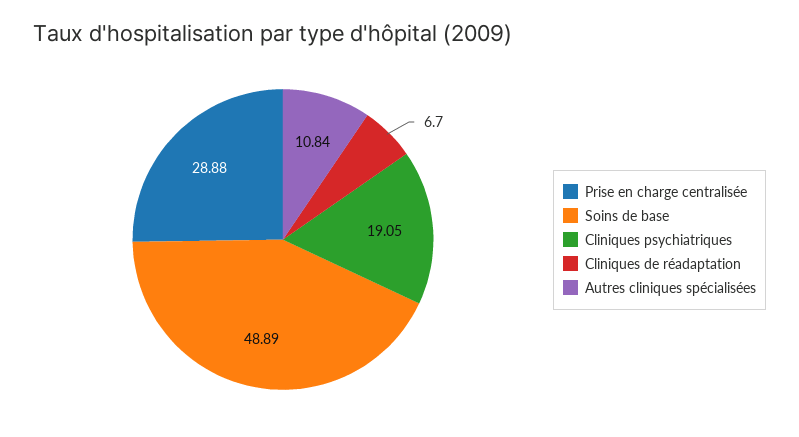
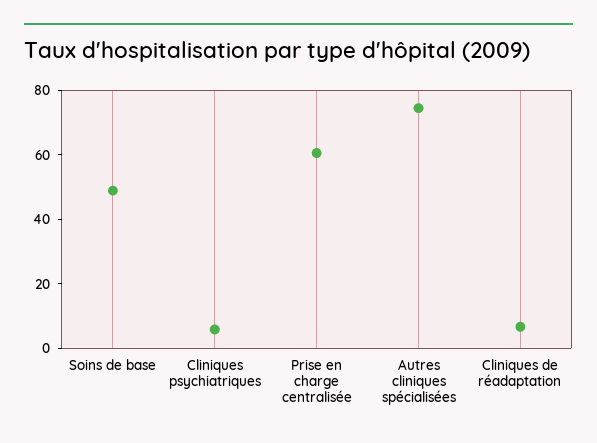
  {
-   "Prise en charge centralisée": 28.88,
+   "Prise en charge centralisée": 60,
    "Soins de base": 48.89,
-   "Cliniques psychiatriques": 19.05,
+   "Cliniques psychiatriques": 5,
    "Cliniques de réadaptation": 6.7,
-   "Autres cliniques spécialisées": 10.84
+   "Autres cliniques spécialisées": 75
  }

